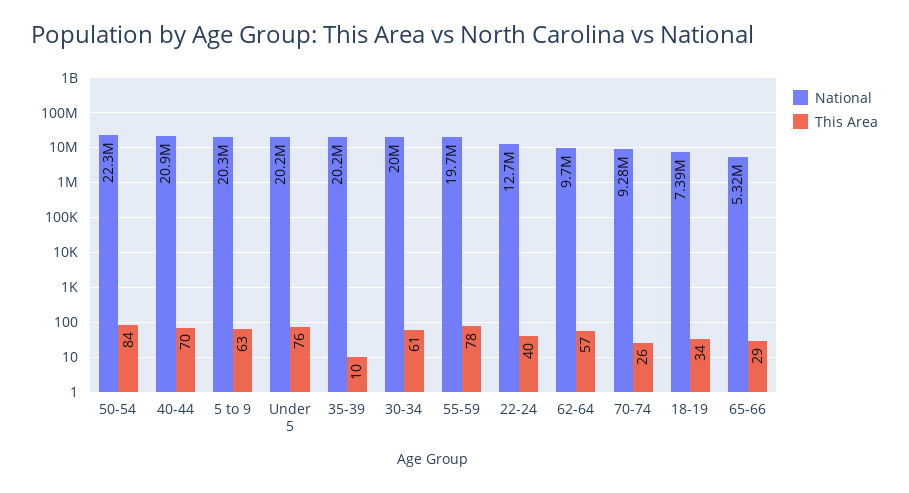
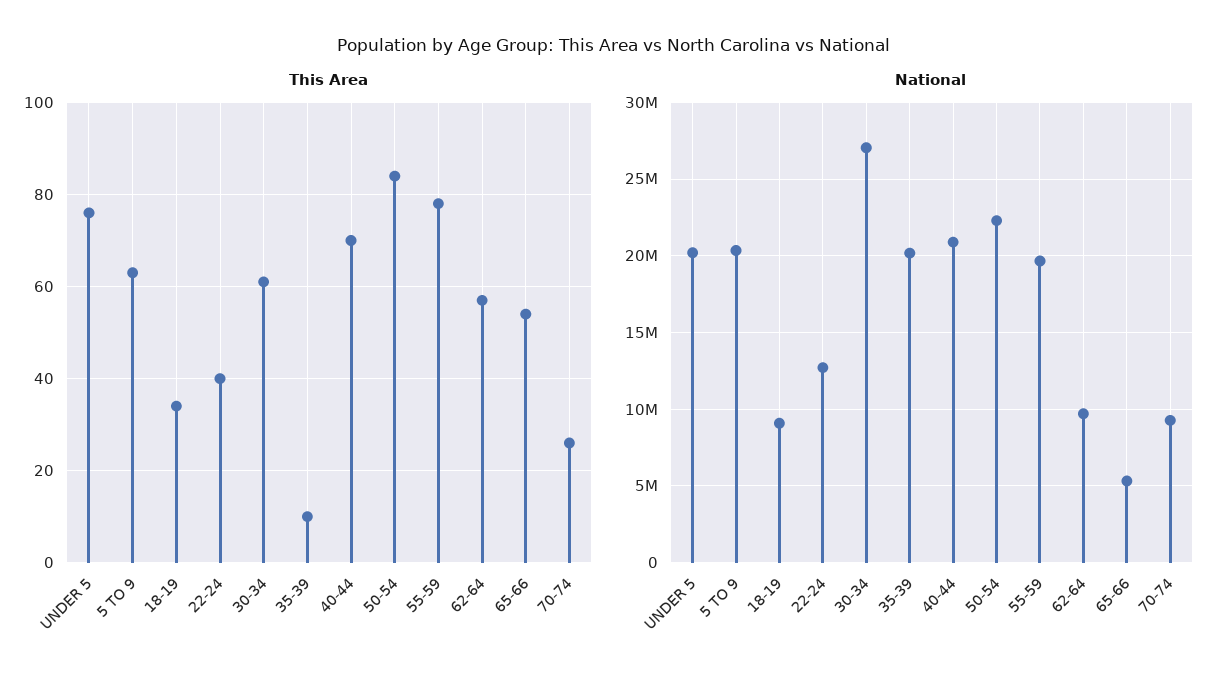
  {
    "National": {
      "50-54": 22300000,
      "40-44": 20900000,
      "5 to 9": 20300000,
      "Under 5": 20200000,
      "35-39": 20200000,
-     "30-34": 20000000,
+     "30-34": 27000000,
      "55-59": 19700000,
      "22-24": 12700000,
      "62-64": 9700000,
      "70-74": 9280000,
-     "18-19": 7390000,
+     "18-19": 9000000,
      "65-66": 5320000
    },
    "This Area": {
      "50-54": 84,
      "40-44": 70,
      "5 to 9": 63,
      "Under 5": 76,
      "35-39": 10,
      "30-34": 61,
      "55-59": 78,
      "22-24": 40,
      "62-64": 57,
      "70-74": 26,
      "18-19": 34,
-     "65-66": 29
+     "65-66": 55
    }
  }

